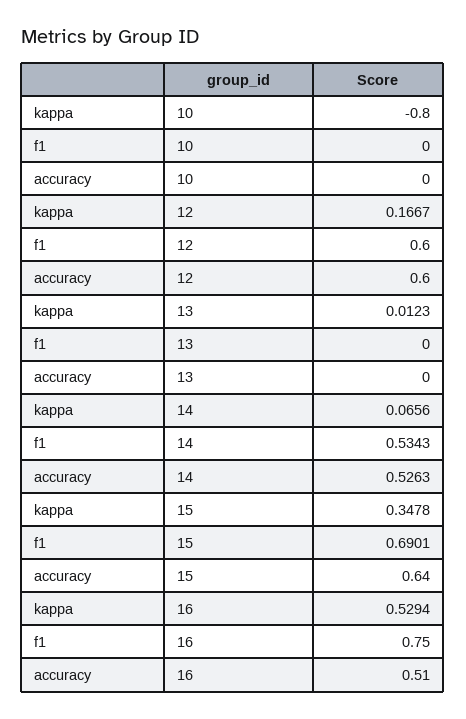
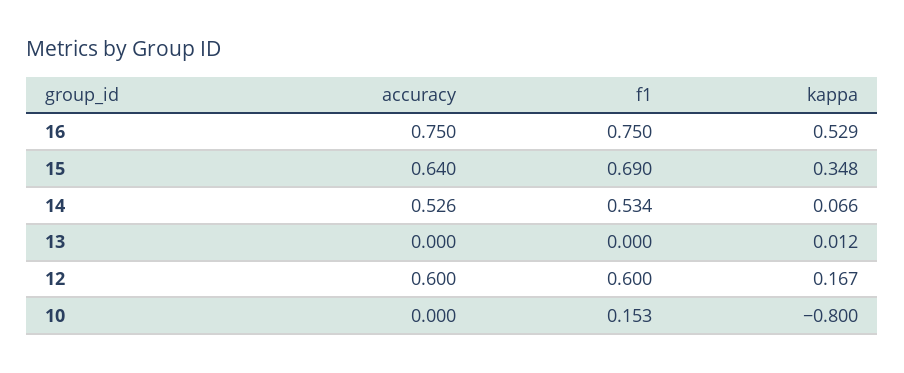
  {
    "kappa": {
      "10": -0.8,
      "12": 0.1667,
      "13": 0.0123,
      "14": 0.0656,
      "15": 0.3478,
      "16": 0.5294
    },
    "f1": {
-     "10": 0,
+     "10": 0.153,
      "12": 0.6,
      "13": 0,
      "14": 0.5343,
      "15": 0.6901,
      "16": 0.75
    },
    "accuracy": {
      "10": 0,
      "12": 0.6,
      "13": 0,
      "14": 0.5263,
      "15": 0.64,
-     "16": 0.51
+     "16": 0.75
    }
  }

